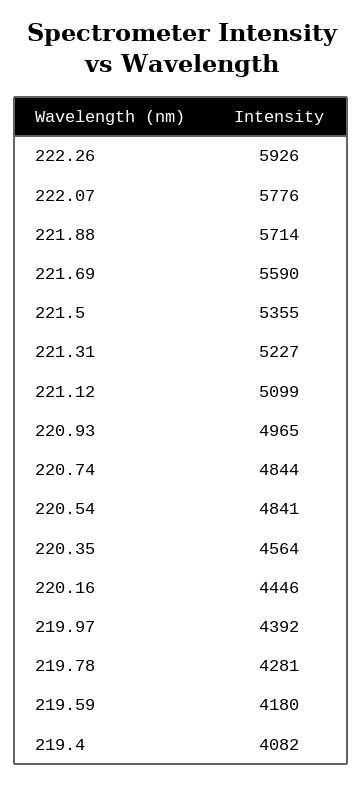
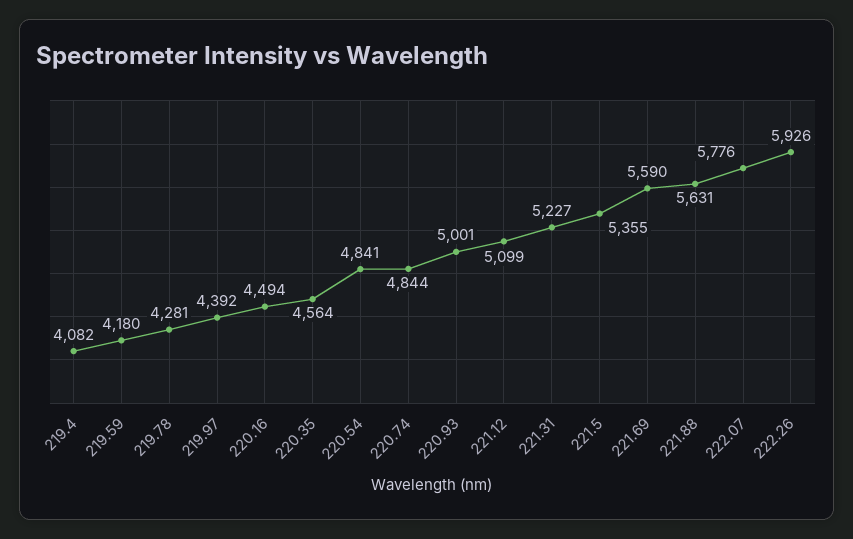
  {
    "222.26": 5926,
    "222.07": 5776,
-   "221.88": 5714,
+   "221.88": 5631,
    "221.69": 5590,
    "221.5": 5355,
    "221.31": 5227,
    "221.12": 5099,
-   "220.93": 4965,
+   "220.93": 5001,
    "220.74": 4844,
    "220.54": 4841,
    "220.35": 4564,
-   "220.16": 4446,
+   "220.16": 4494,
    "219.97": 4392,
    "219.78": 4281,
    "219.59": 4180,
    "219.4": 4082
  }

